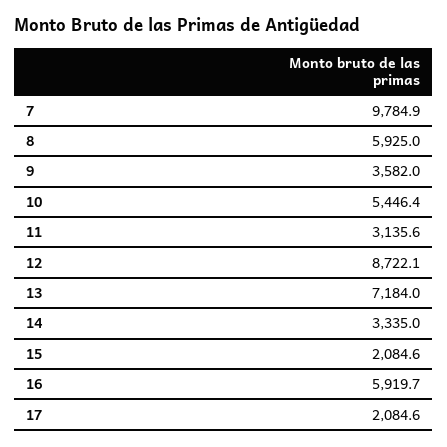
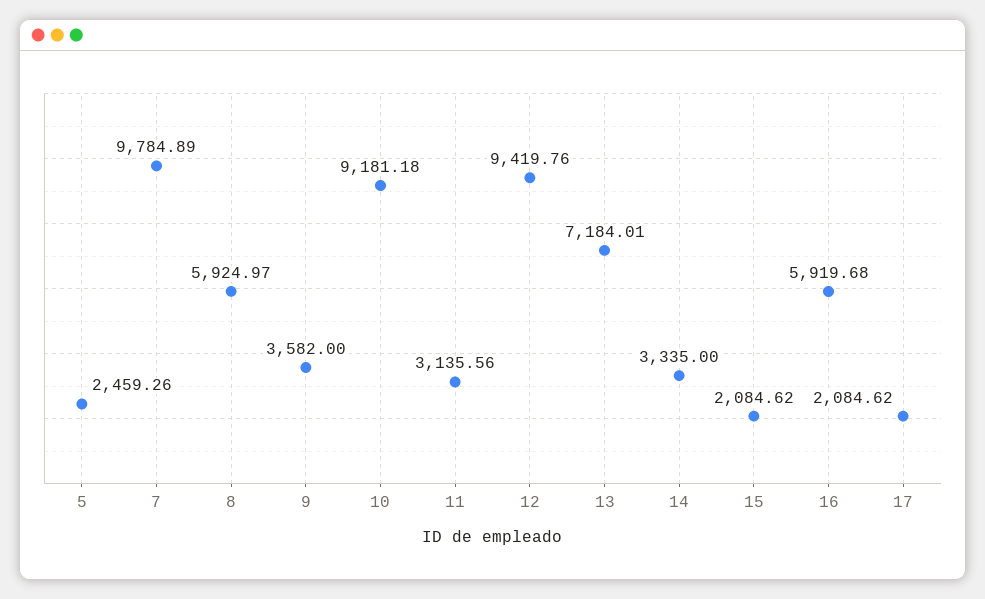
  {
    "7": 9784.89,
    "8": 5924.97,
    "9": 3582,
-   "10": 5446.4,
+   "10": 9181.18,
    "11": 3135.56,
-   "12": 8722.1,
+   "12": 9419.76,
    "13": 7184.01,
    "14": 3335,
    "15": 2084.62,
    "16": 5919.68,
-   "17": 2084.62
+   "17": 2084.62,
+   "5": 2459.26
  }

